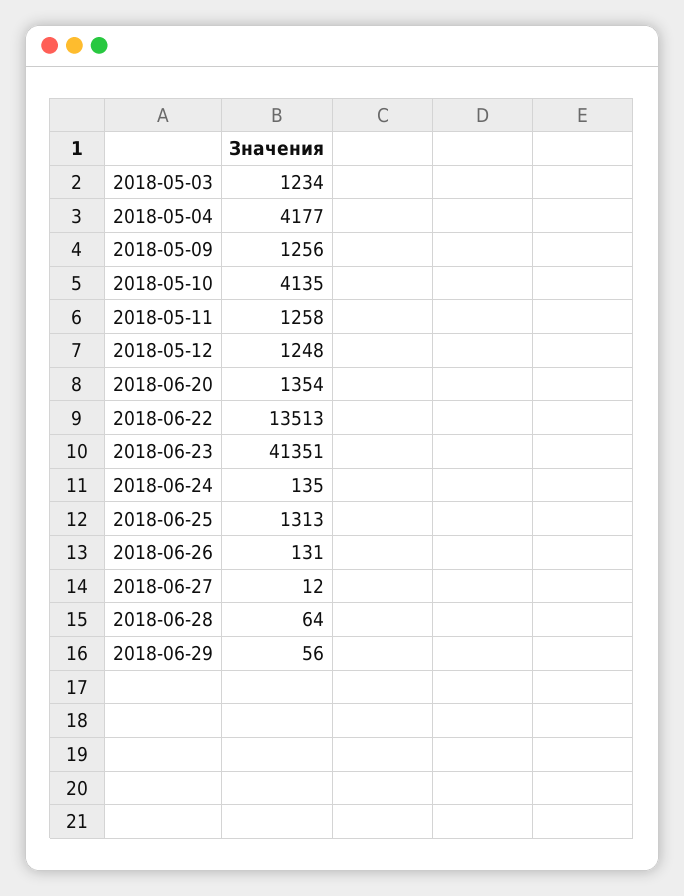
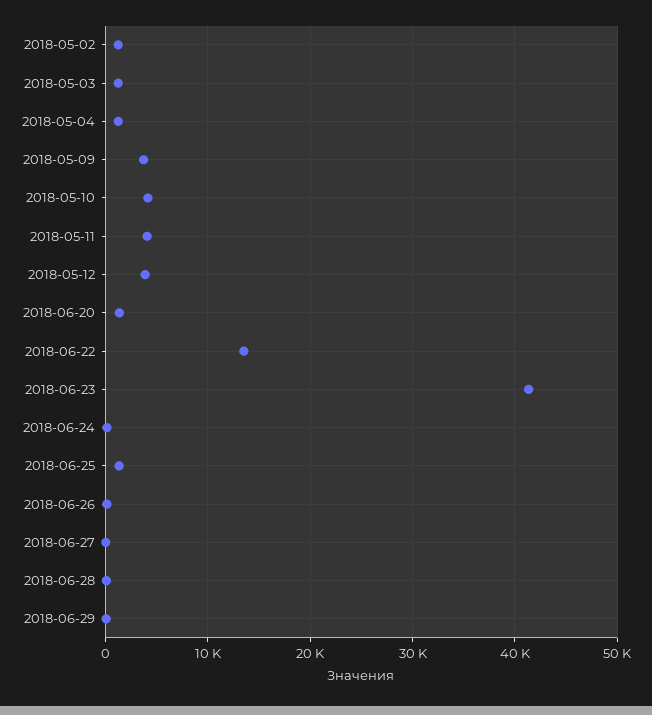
  {
    "2018-05-03": 1234,
-   "2018-05-04": 4177,
+   "2018-05-04": 1000,
-   "2018-05-09": 1256,
+   "2018-05-09": 4000,
    "2018-05-10": 4135,
-   "2018-05-11": 1258,
+   "2018-05-11": 4000,
-   "2018-05-12": 1248,
+   "2018-05-12": 4000,
    "2018-06-20": 1354,
    "2018-06-22": 13513,
    "2018-06-23": 41351,
    "2018-06-24": 135,
    "2018-06-25": 1313,
    "2018-06-26": 131,
    "2018-06-27": 12,
    "2018-06-28": 64,
-   "2018-06-29": 56
+   "2018-06-29": 56,
+   "2018-05-02": 1000
  }

